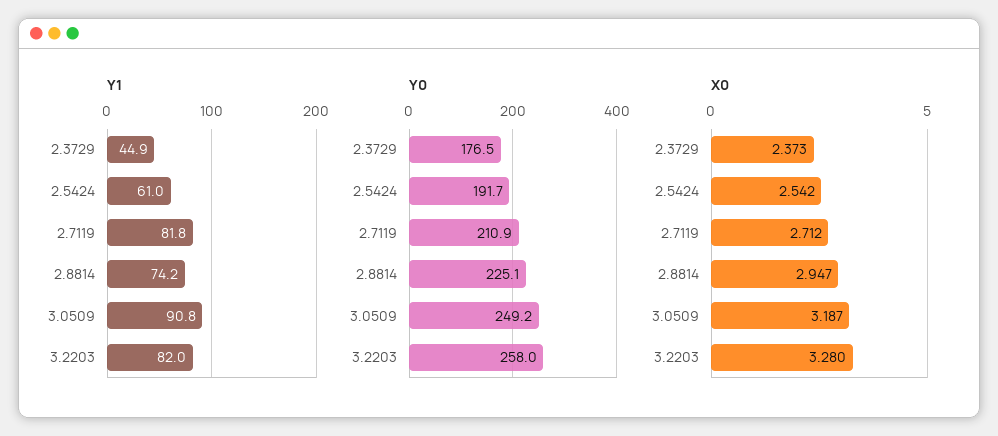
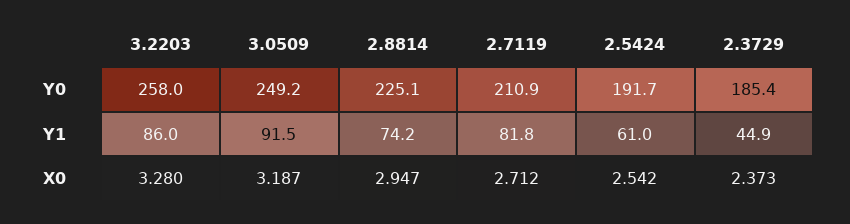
  {
    "Y1": {
      "2.3729": 44.9,
      "2.5424": 61,
      "2.7119": 81.8,
      "2.8814": 74.2,
-     "3.0509": 90.8,
+     "3.0509": 91.5,
-     "3.2203": 82
+     "3.2203": 86
    },
    "Y0": {
-     "2.3729": 176.5,
+     "2.3729": 185.4,
      "2.5424": 191.7,
      "2.7119": 210.9,
      "2.8814": 225.1,
      "3.0509": 249.2,
      "3.2203": 258
    },
    "X0": {
      "2.3729": 2.373,
      "2.5424": 2.542,
      "2.7119": 2.712,
      "2.8814": 2.947,
      "3.0509": 3.187,
      "3.2203": 3.28
    }
  }

